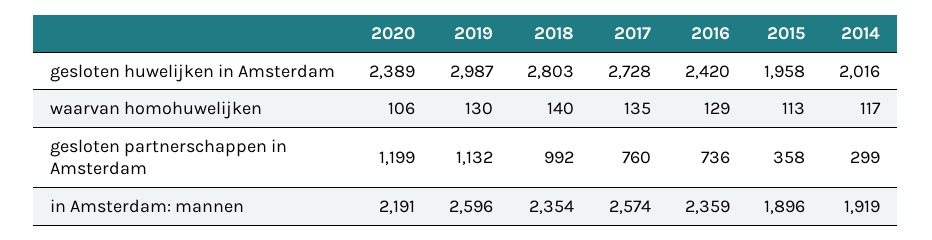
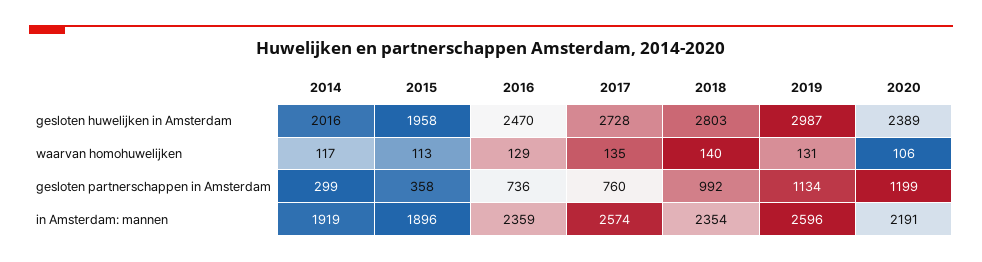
  {
    "2020": {
      "gesloten huwelijken in Amsterdam": 2389,
      "waarvan homohuwelijken": 106,
      "gesloten partnerschappen in Amsterdam": 1199,
      "in Amsterdam: mannen": 2191
    },
    "2019": {
      "gesloten huwelijken in Amsterdam": 2987,
-     "waarvan homohuwelijken": 130,
+     "waarvan homohuwelijken": 131,
-     "gesloten partnerschappen in Amsterdam": 1132,
+     "gesloten partnerschappen in Amsterdam": 1134,
      "in Amsterdam: mannen": 2596
    },
    "2018": {
      "gesloten huwelijken in Amsterdam": 2803,
      "waarvan homohuwelijken": 140,
      "gesloten partnerschappen in Amsterdam": 992,
      "in Amsterdam: mannen": 2354
    },
    "2017": {
      "gesloten huwelijken in Amsterdam": 2728,
      "waarvan homohuwelijken": 135,
      "gesloten partnerschappen in Amsterdam": 760,
      "in Amsterdam: mannen": 2574
    },
    "2016": {
-     "gesloten huwelijken in Amsterdam": 2420,
+     "gesloten huwelijken in Amsterdam": 2470,
      "waarvan homohuwelijken": 129,
      "gesloten partnerschappen in Amsterdam": 736,
      "in Amsterdam: mannen": 2359
    },
    "2015": {
      "gesloten huwelijken in Amsterdam": 1958,
      "waarvan homohuwelijken": 113,
      "gesloten partnerschappen in Amsterdam": 358,
      "in Amsterdam: mannen": 1896
    },
    "2014": {
      "gesloten huwelijken in Amsterdam": 2016,
      "waarvan homohuwelijken": 117,
      "gesloten partnerschappen in Amsterdam": 299,
      "in Amsterdam: mannen": 1919
    }
  }

